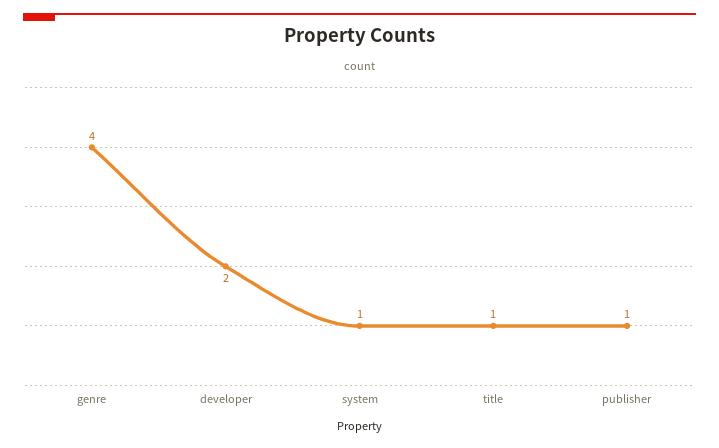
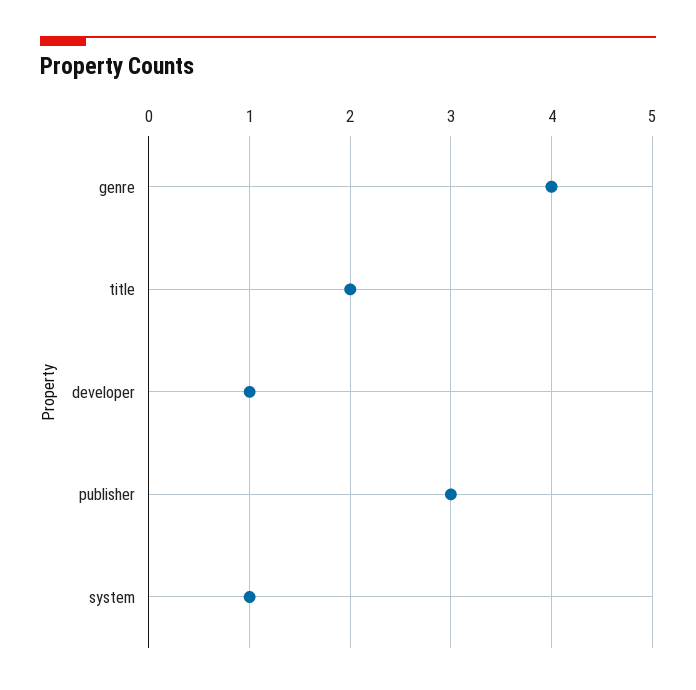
  {
    "genre": 4,
-   "developer": 2,
+   "developer": 1,
    "system": 1,
-   "title": 1,
+   "title": 2,
-   "publisher": 1
+   "publisher": 3
  }

